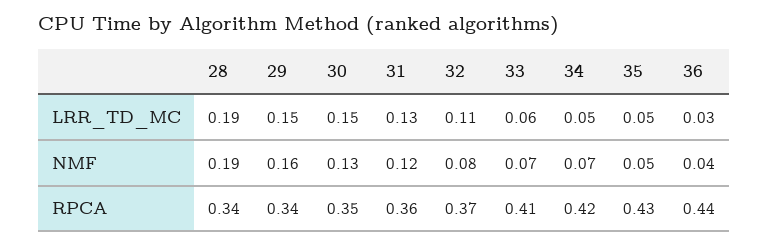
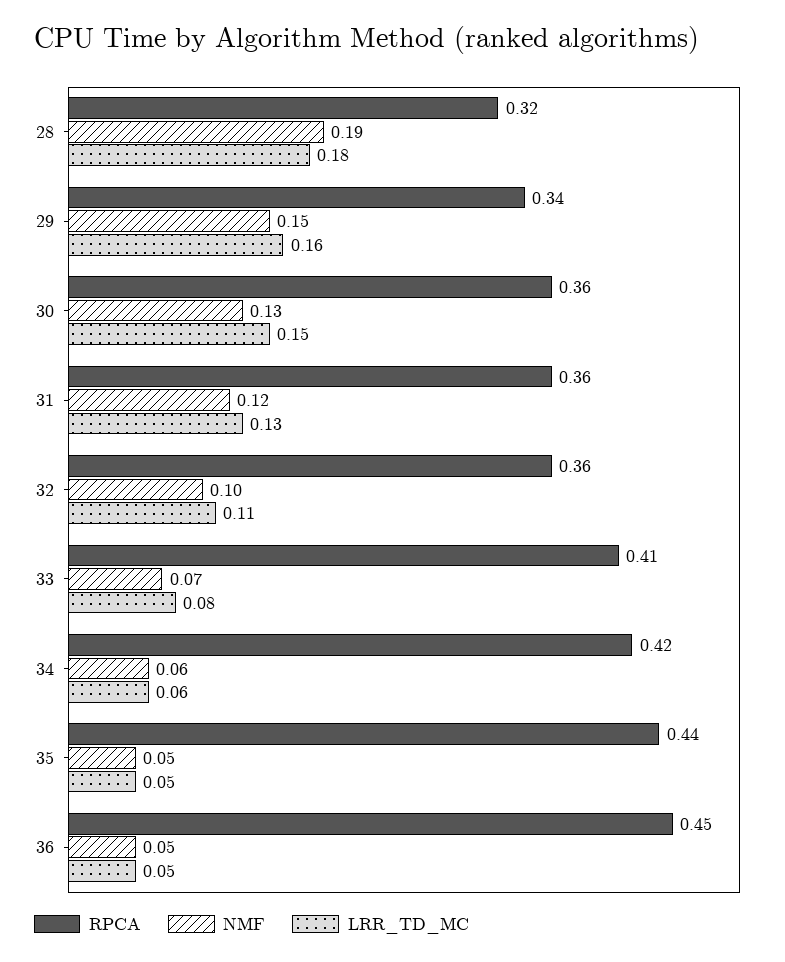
  {
    "LRR_TD_MC": {
-     "28": 0.19,
+     "28": 0.18,
-     "29": 0.15,
+     "29": 0.16,
      "30": 0.15,
      "31": 0.13,
      "32": 0.11,
-     "33": 0.06,
+     "33": 0.08,
-     "34": 0.05,
+     "34": 0.06,
      "35": 0.05,
-     "36": 0.03
+     "36": 0.05
    },
    "NMF": {
      "28": 0.19,
-     "29": 0.16,
+     "29": 0.15,
      "30": 0.13,
      "31": 0.12,
-     "32": 0.08,
+     "32": 0.1,
      "33": 0.07,
-     "34": 0.07,
+     "34": 0.06,
      "35": 0.05,
-     "36": 0.04
+     "36": 0.05
    },
    "RPCA": {
-     "28": 0.34,
+     "28": 0.32,
      "29": 0.34,
-     "30": 0.35,
+     "30": 0.36,
      "31": 0.36,
-     "32": 0.37,
+     "32": 0.36,
      "33": 0.41,
      "34": 0.42,
-     "35": 0.43,
+     "35": 0.44,
-     "36": 0.44
+     "36": 0.45
    }
  }

